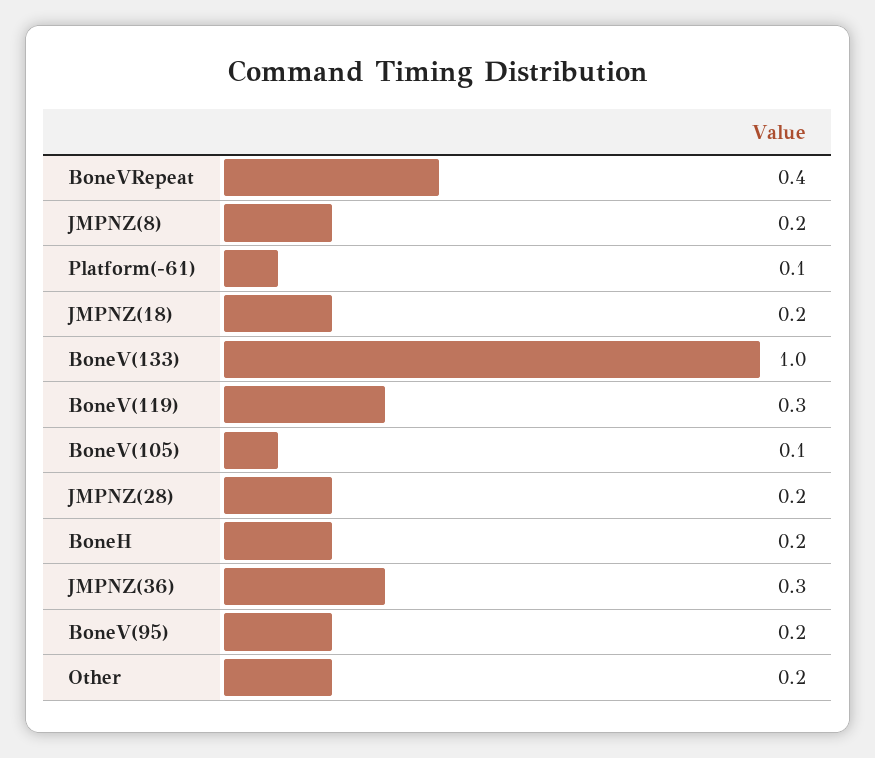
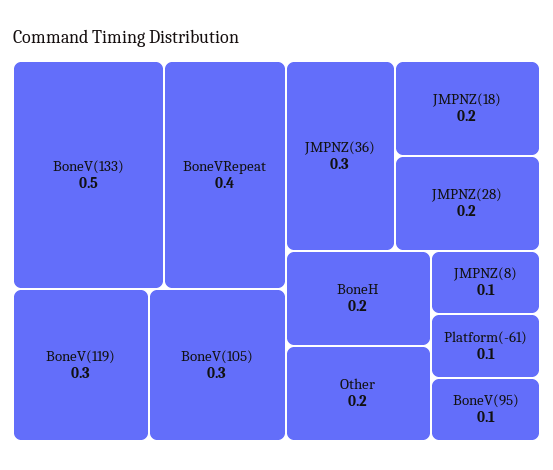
  {
    "BoneVRepeat": 0.4,
-   "JMPNZ(8)": 0.2,
+   "JMPNZ(8)": 0.1,
    "Platform(-61)": 0.1,
    "JMPNZ(18)": 0.2,
-   "BoneV(133)": 1,
+   "BoneV(133)": 0.5,
    "BoneV(119)": 0.3,
-   "BoneV(105)": 0.1,
+   "BoneV(105)": 0.3,
    "JMPNZ(28)": 0.2,
    "BoneH": 0.2,
    "JMPNZ(36)": 0.3,
-   "BoneV(95)": 0.2,
+   "BoneV(95)": 0.1,
    "Other": 0.2
  }

